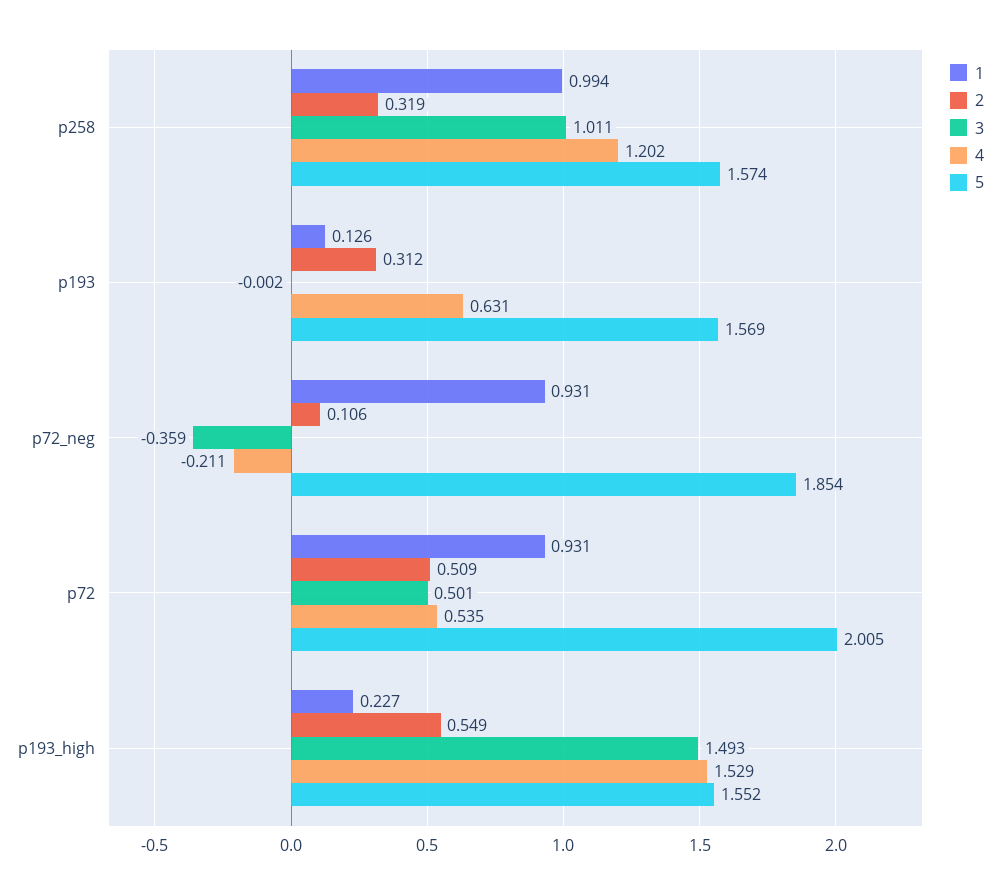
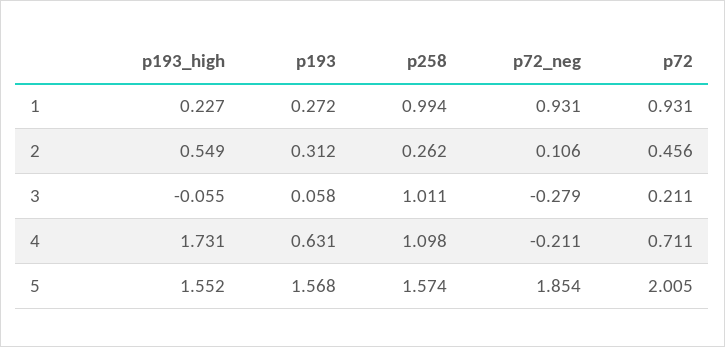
  {
    "1": {
      "p258": 0.994,
-     "p193": 0.126,
+     "p193": 0.272,
      "p72_neg": 0.931,
      "p72": 0.931,
      "p193_high": 0.227
    },
    "2": {
-     "p258": 0.319,
+     "p258": 0.262,
      "p193": 0.312,
      "p72_neg": 0.106,
-     "p72": 0.509,
+     "p72": 0.456,
      "p193_high": 0.549
    },
    "3": {
      "p258": 1.011,
-     "p193": -0.002,
+     "p193": 0.058,
-     "p72_neg": -0.359,
+     "p72_neg": -0.279,
-     "p72": 0.501,
+     "p72": 0.211,
-     "p193_high": 1.493
+     "p193_high": -0.055
    },
    "4": {
-     "p258": 1.202,
+     "p258": 1.098,
      "p193": 0.631,
      "p72_neg": -0.211,
-     "p72": 0.535,
+     "p72": 0.711,
-     "p193_high": 1.529
+     "p193_high": 1.731
    },
    "5": {
      "p258": 1.574,
-     "p193": 1.569,
+     "p193": 1.568,
      "p72_neg": 1.854,
      "p72": 2.005,
      "p193_high": 1.552
    }
  }

